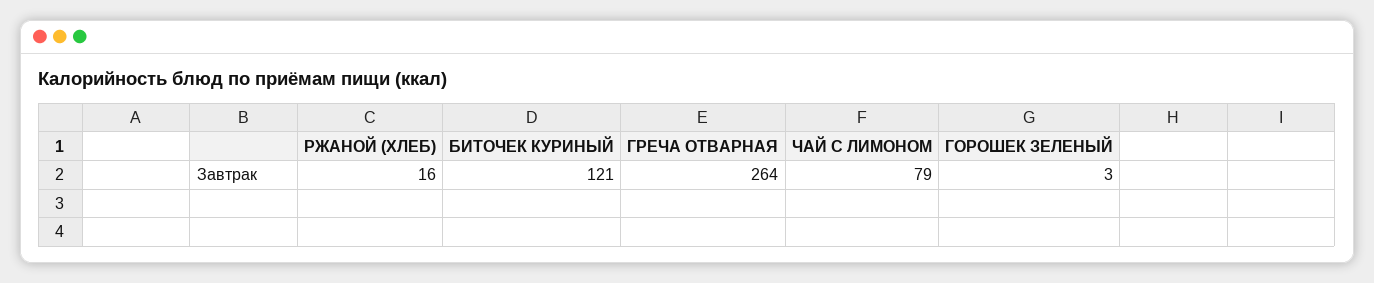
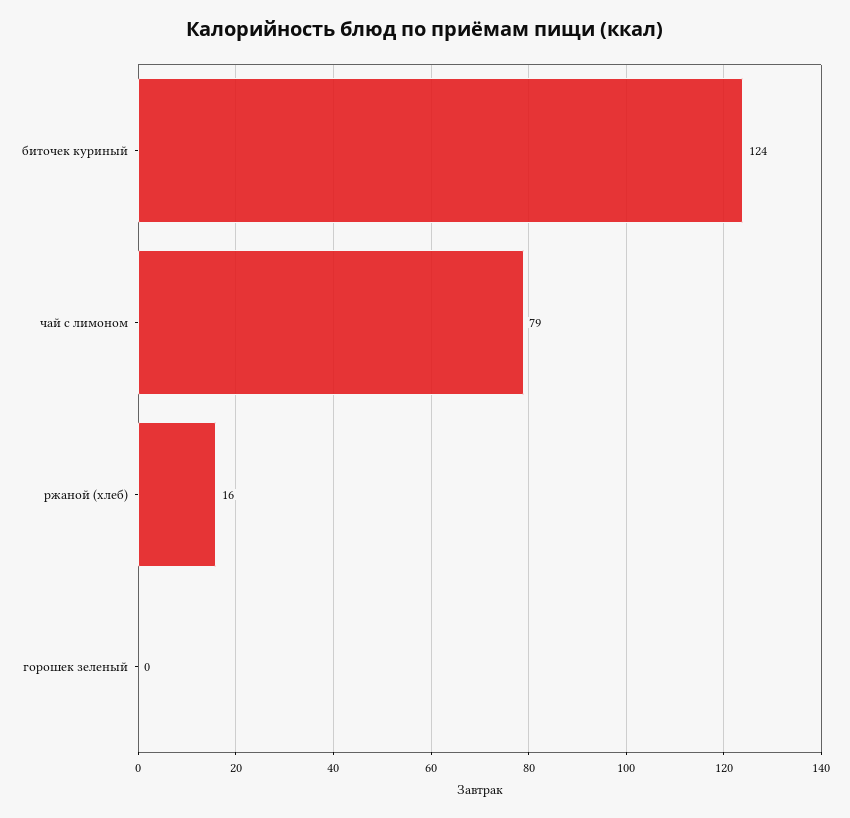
  {
    "РЖАНОЙ (ХЛЕБ)": 16,
-   "БИТОЧЕК КУРИНЫЙ": 121,
+   "БИТОЧЕК КУРИНЫЙ": 124,
-   "ГРЕЧА ОТВАРНАЯ": 264,
    "ЧАЙ С ЛИМОНОМ": 79,
-   "ГОРОШЕК ЗЕЛЕНЫЙ": 3
+   "ГОРОШЕК ЗЕЛЕНЫЙ": 0
  }

